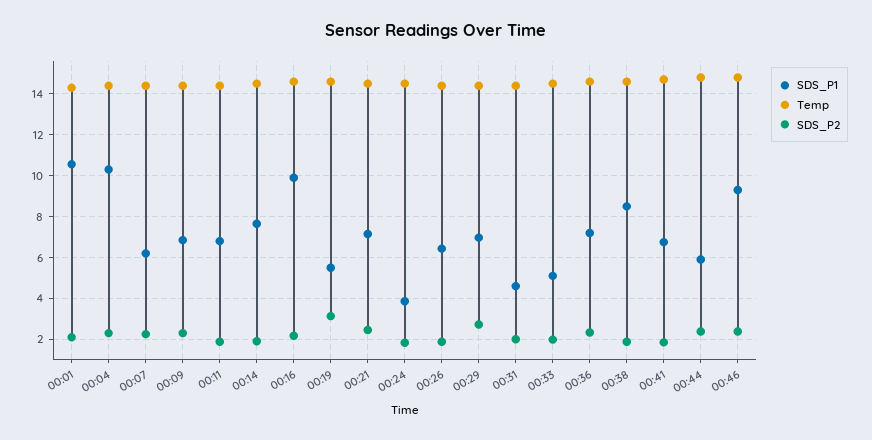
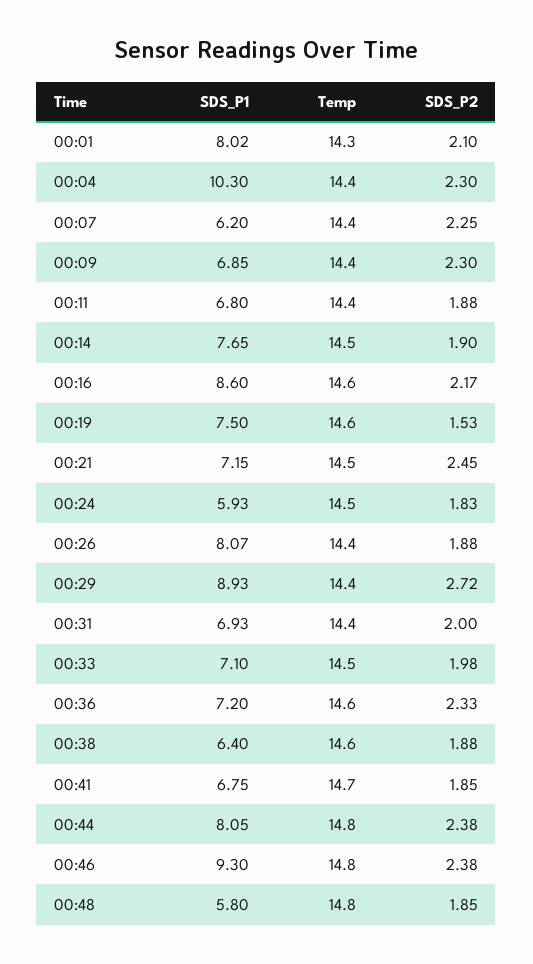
  {
    "SDS_P1": {
-     "00:01": 10.5,
+     "00:01": 8.02,
      "00:04": 10.3,
      "00:07": 6.2,
      "00:09": 6.85,
      "00:11": 6.8,
      "00:14": 7.65,
-     "00:16": 10,
+     "00:16": 8.6,
-     "00:19": 5.5,
+     "00:19": 7.5,
      "00:21": 7.15,
-     "00:24": 4,
+     "00:24": 5.93,
-     "00:26": 6.5,
+     "00:26": 8.07,
-     "00:29": 7,
+     "00:29": 8.93,
-     "00:31": 4.5,
+     "00:31": 6.93,
-     "00:33": 5,
+     "00:33": 7.1,
      "00:36": 7.2,
-     "00:38": 8.5,
+     "00:38": 6.4,
      "00:41": 6.75,
-     "00:44": 6,
+     "00:44": 8.05,
-     "00:46": 9.3
+     "00:46": 9.3,
+     "00:48": 5.8
    },
    "Temp": {
      "00:01": 14.3,
      "00:04": 14.4,
      "00:07": 14.4,
      "00:09": 14.4,
      "00:11": 14.4,
      "00:14": 14.5,
      "00:16": 14.6,
      "00:19": 14.6,
      "00:21": 14.5,
      "00:24": 14.5,
      "00:26": 14.4,
      "00:29": 14.4,
      "00:31": 14.4,
      "00:33": 14.5,
      "00:36": 14.6,
      "00:38": 14.6,
      "00:41": 14.7,
      "00:44": 14.8,
-     "00:46": 14.8
+     "00:46": 14.8,
+     "00:48": 14.8
    },
    "SDS_P2": {
      "00:01": 2.1,
      "00:04": 2.3,
      "00:07": 2.25,
      "00:09": 2.3,
      "00:11": 1.88,
      "00:14": 1.9,
      "00:16": 2.17,
-     "00:19": 3,
+     "00:19": 1.53,
      "00:21": 2.45,
      "00:24": 1.83,
      "00:26": 1.88,
      "00:29": 2.72,
      "00:31": 2,
      "00:33": 1.98,
      "00:36": 2.33,
      "00:38": 1.88,
      "00:41": 1.85,
      "00:44": 2.38,
-     "00:46": 2.38
+     "00:46": 2.38,
+     "00:48": 1.85
    }
  }

